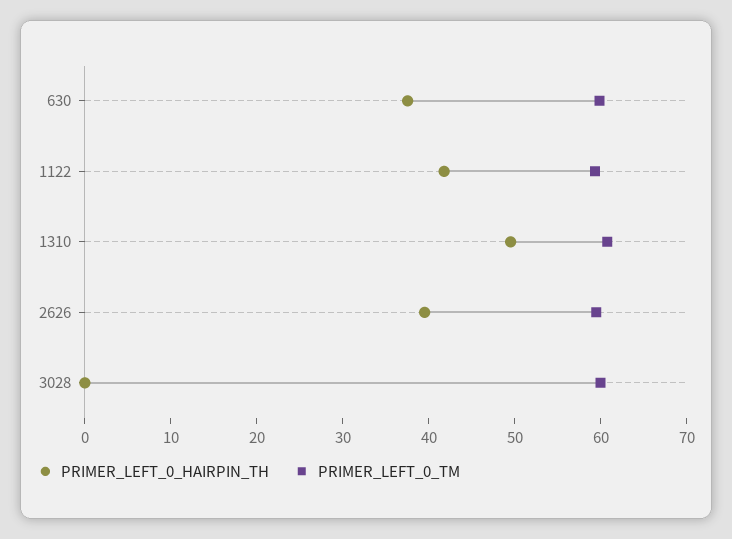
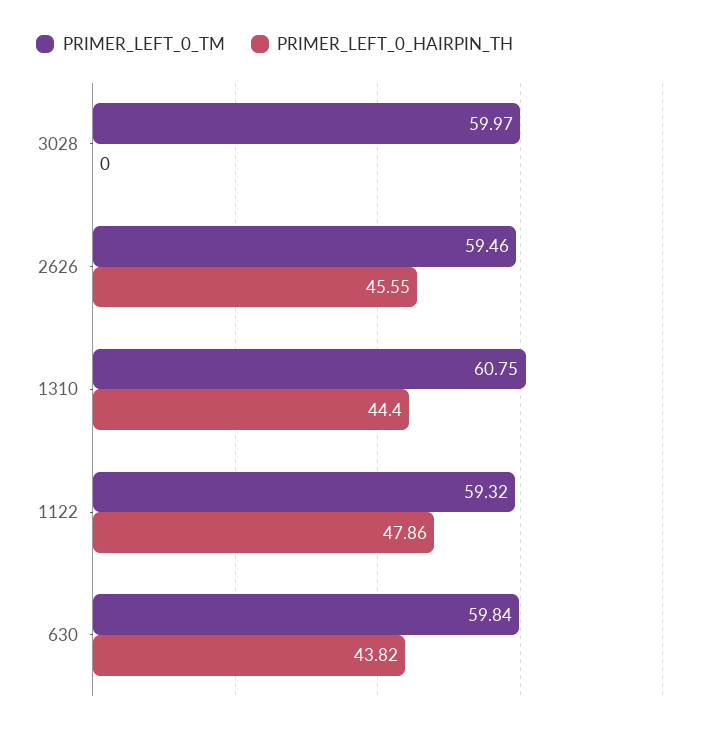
  {
    "PRIMER_LEFT_0_HAIRPIN_TH": {
-     "630": 38,
+     "630": 43.82,
-     "1122": 42,
+     "1122": 47.86,
-     "1310": 50,
+     "1310": 44.4,
-     "2626": 40,
+     "2626": 45.55,
      "3028": 0
    },
    "PRIMER_LEFT_0_TM": {
      "630": 59.84,
      "1122": 59.32,
      "1310": 60.75,
      "2626": 59.46,
      "3028": 59.97
    }
  }

